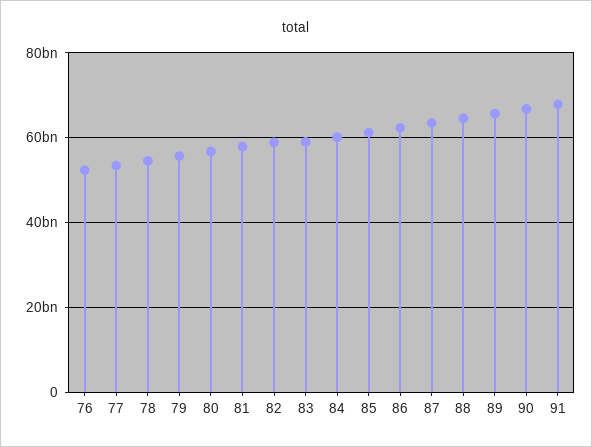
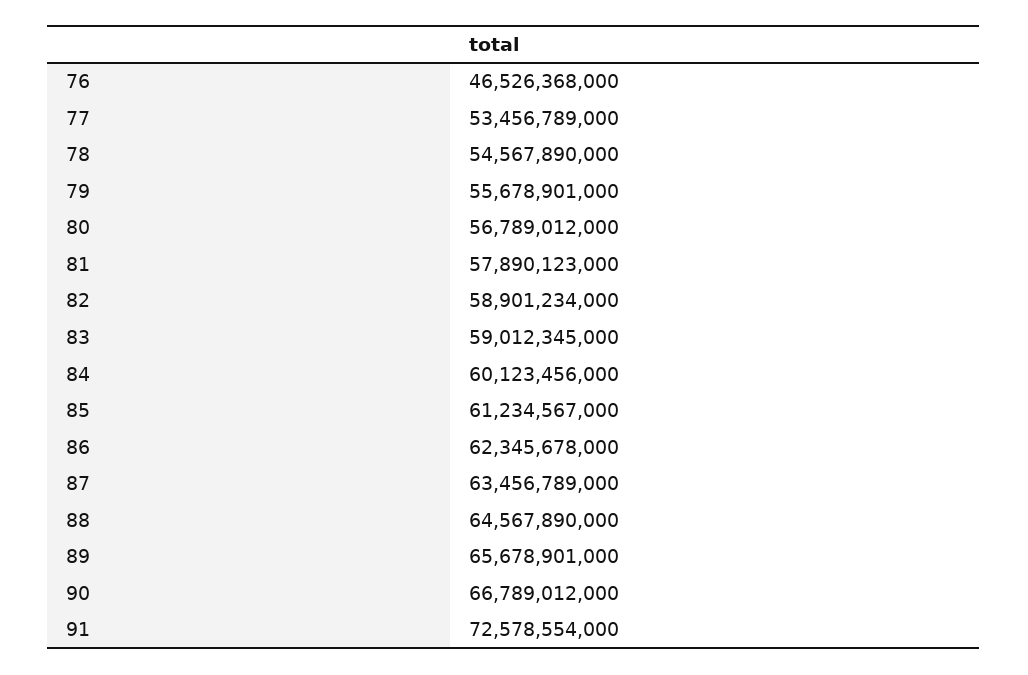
  {
-   "76": 52000000000,
+   "76": 46526368000,
    "77": 53456789000,
    "78": 54567890000,
    "79": 55678901000,
    "80": 56789012000,
    "81": 57890123000,
    "82": 58901234000,
    "83": 59012345000,
    "84": 60123456000,
    "85": 61234567000,
    "86": 62345678000,
    "87": 63456789000,
    "88": 64567890000,
    "89": 65678901000,
    "90": 66789012000,
-   "91": 68000000000
+   "91": 72578554000
  }

